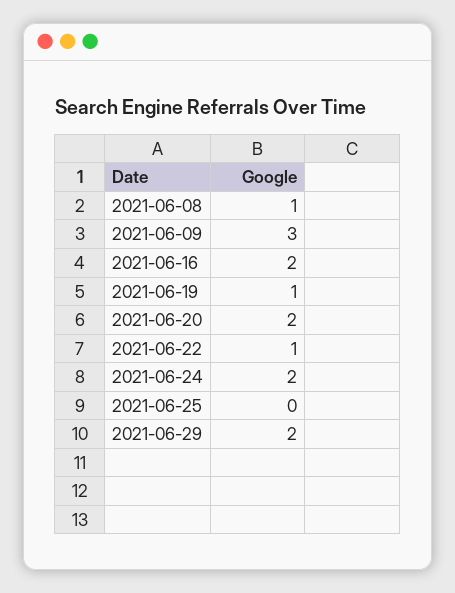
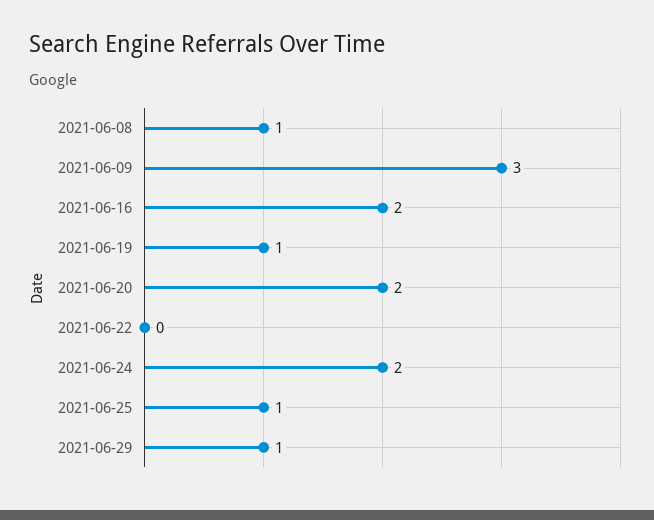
  {
    "2021-06-08": 1,
    "2021-06-09": 3,
    "2021-06-16": 2,
    "2021-06-19": 1,
    "2021-06-20": 2,
-   "2021-06-22": 1,
+   "2021-06-22": 0,
    "2021-06-24": 2,
-   "2021-06-25": 0,
+   "2021-06-25": 1,
-   "2021-06-29": 2
+   "2021-06-29": 1
  }

